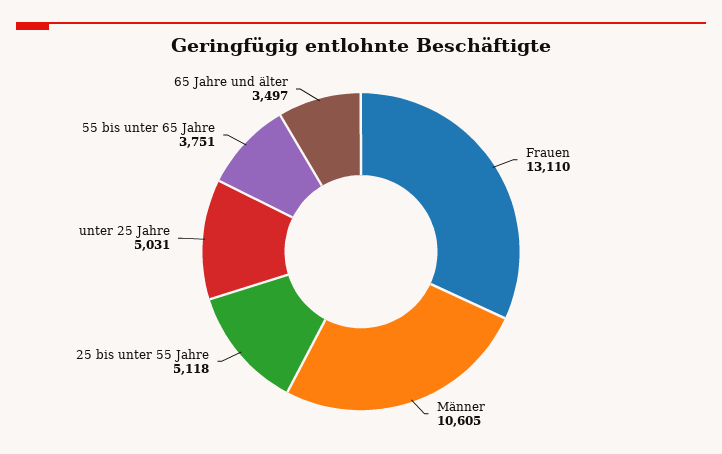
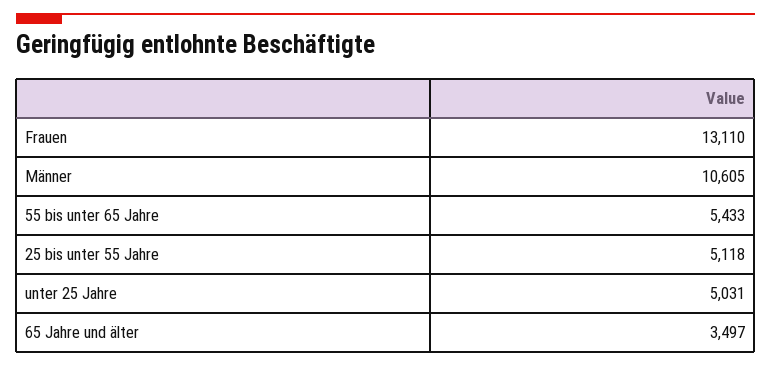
  {
    "Frauen": 13110,
    "Männer": 10605,
    "25 bis unter 55 Jahre": 5118,
    "unter 25 Jahre": 5031,
-   "55 bis unter 65 Jahre": 3751,
+   "55 bis unter 65 Jahre": 5433,
    "65 Jahre und älter": 3497
  }

